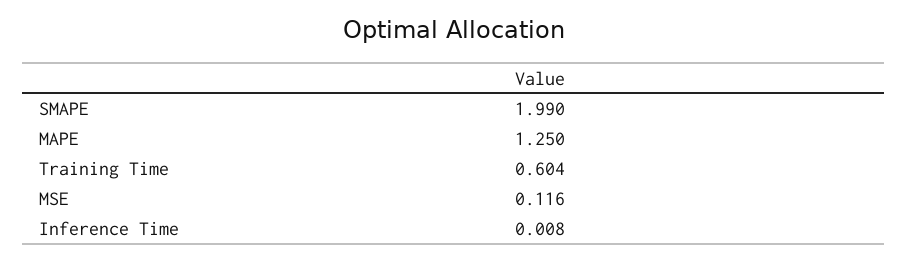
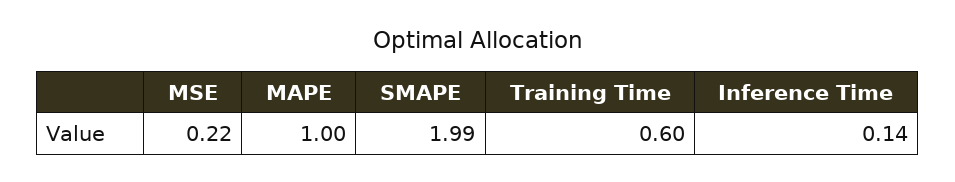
  {
    "SMAPE": 1.99,
-   "MAPE": 1.25,
+   "MAPE": 1,
    "Training Time": 0.604,
-   "MSE": 0.116,
+   "MSE": 0.22,
-   "Inference Time": 0.008
+   "Inference Time": 0.14
  }

